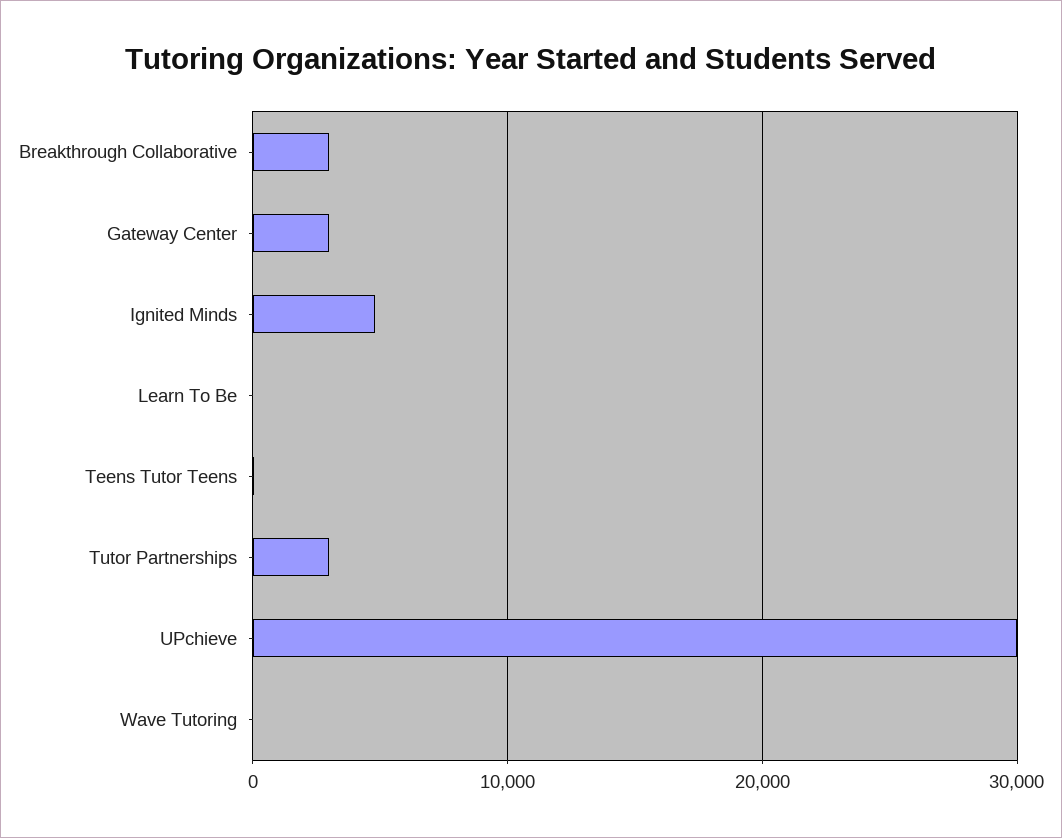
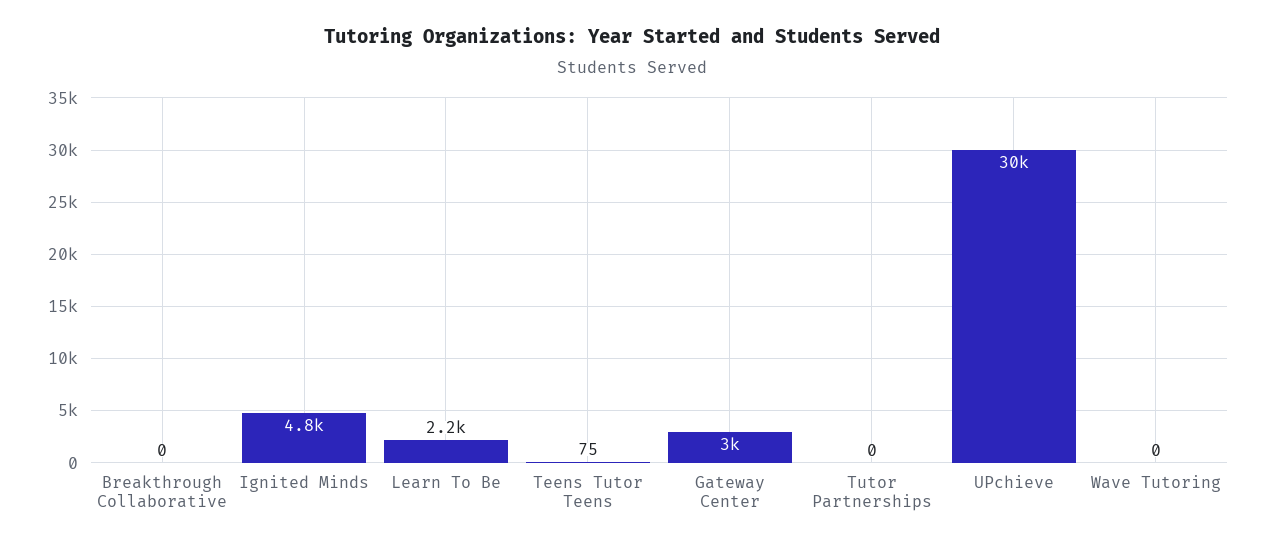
  {
-   "Breakthrough Collaborative": 3000,
+   "Breakthrough Collaborative": 0,
    "Gateway Center": 3000,
    "Ignited Minds": 4800,
-   "Learn To Be": 0,
+   "Learn To Be": 2200,
    "Teens Tutor Teens": 75,
-   "Tutor Partnerships": 3000,
+   "Tutor Partnerships": 0,
    "UPchieve": 30000,
    "Wave Tutoring": 0
  }

